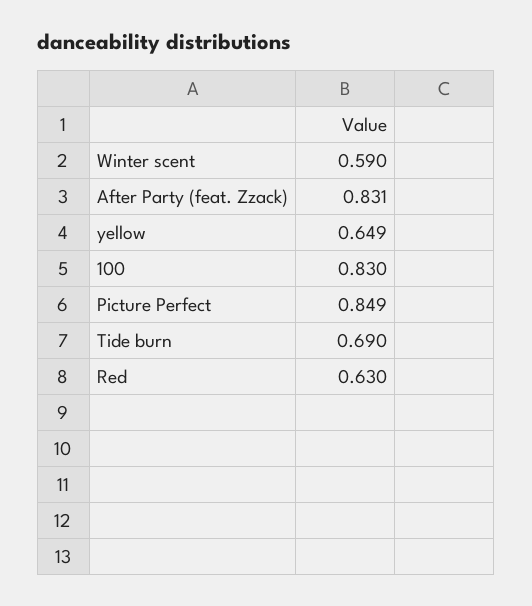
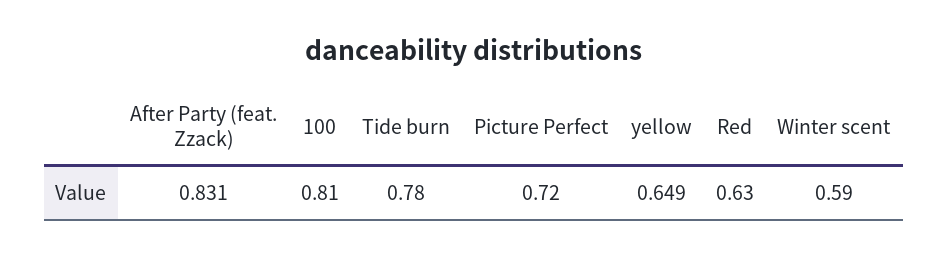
  {
    "Winter scent": 0.59,
    "After Party (feat. Zzack)": 0.831,
    "yellow": 0.649,
-   "100": 0.83,
+   "100": 0.81,
-   "Picture Perfect": 0.849,
+   "Picture Perfect": 0.72,
-   "Tide burn": 0.69,
+   "Tide burn": 0.78,
    "Red": 0.63
  }

